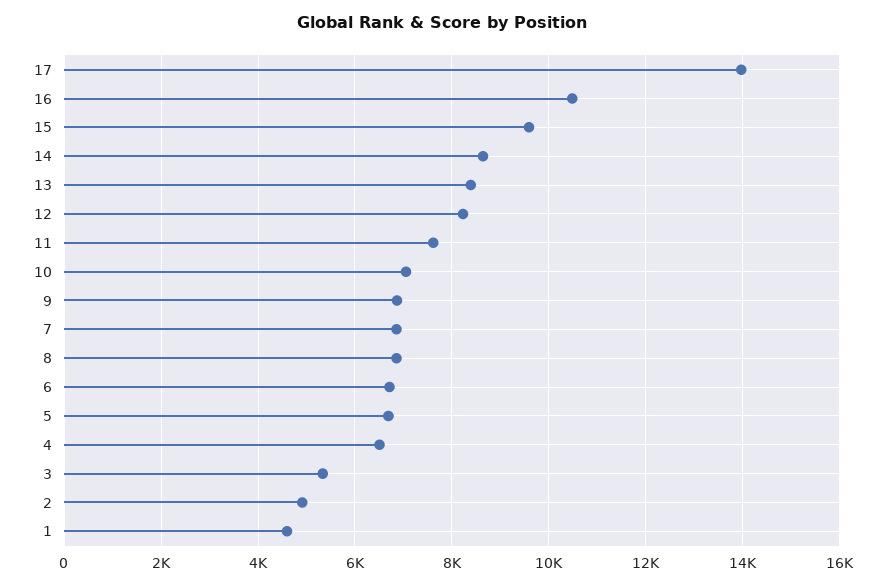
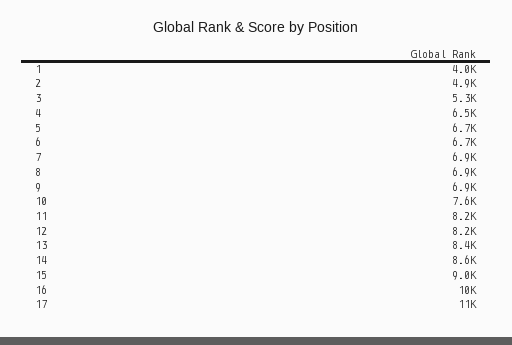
  {
-   "17": 14000,
+   "17": 11000,
    "16": 10000,
-   "15": 9600,
+   "15": 9000,
    "14": 8600,
    "13": 8400,
    "12": 8200,
-   "11": 7600,
+   "11": 8200,
-   "10": 7000,
+   "10": 7600,
    "9": 6900,
    "7": 6900,
    "8": 6900,
    "6": 6700,
    "5": 6700,
    "4": 6500,
    "3": 5300,
    "2": 4900,
-   "1": 4600
+   "1": 4000
  }

